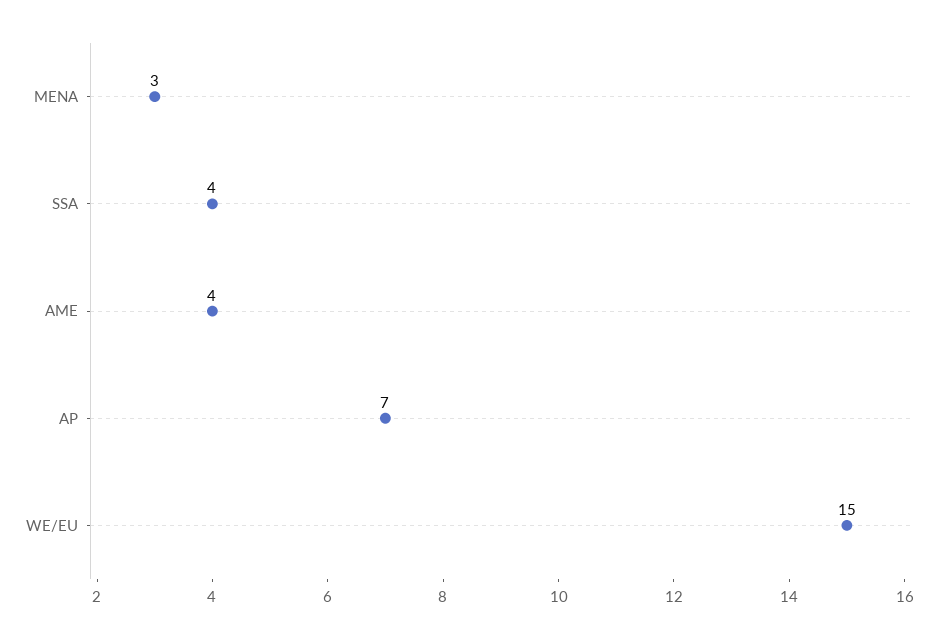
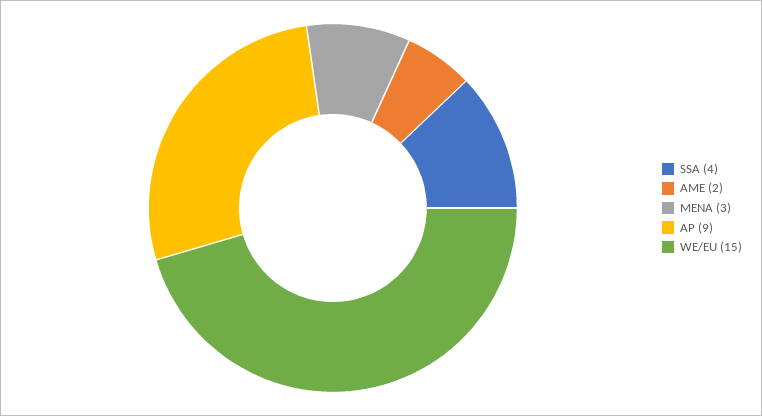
  {
    "MENA": 3,
    "SSA": 4,
-   "AME": 4,
+   "AME": 2,
-   "AP": 7,
+   "AP": 9,
    "WE/EU": 15
  }

